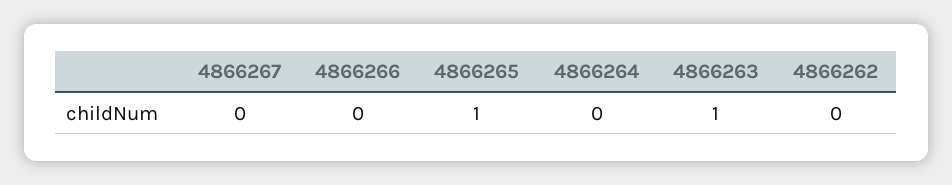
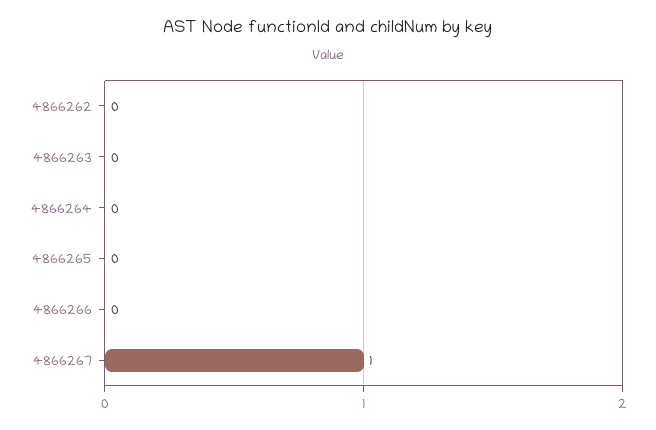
  {
-   "4866267": 0,
+   "4866267": 1,
    "4866266": 0,
-   "4866265": 1,
+   "4866265": 0,
    "4866264": 0,
-   "4866263": 1,
+   "4866263": 0,
    "4866262": 0
  }

